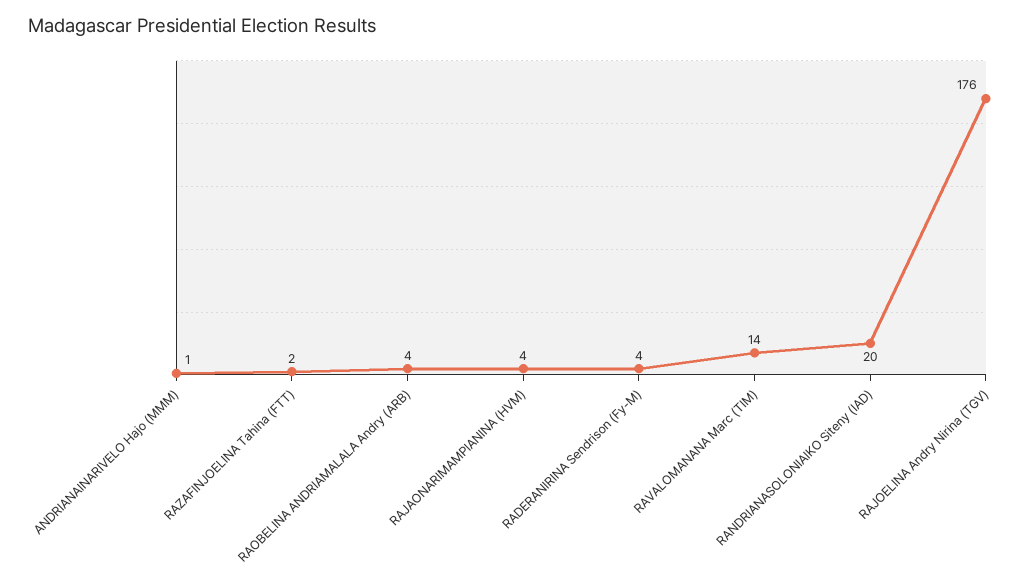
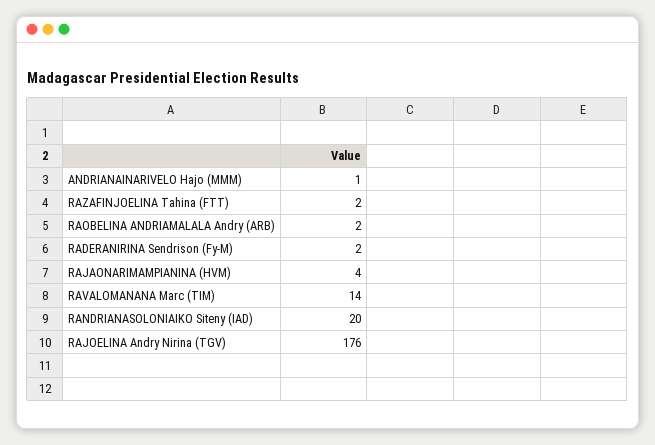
  {
    "ANDRIANAINARIVELO Hajo (MMM)": 1,
    "RAZAFINJOELINA Tahina (FTT)": 2,
-   "RAOBELINA ANDRIAMALALA Andry (ARB)": 4,
+   "RAOBELINA ANDRIAMALALA Andry (ARB)": 2,
    "RAJAONARIMAMPIANINA (HVM)": 4,
-   "RADERANIRINA Sendrison (Fy-M)": 4,
+   "RADERANIRINA Sendrison (Fy-M)": 2,
    "RAVALOMANANA Marc (TIM)": 14,
    "RANDRIANASOLONIAIKO Siteny (IAD)": 20,
    "RAJOELINA Andry Nirina (TGV)": 176
  }

